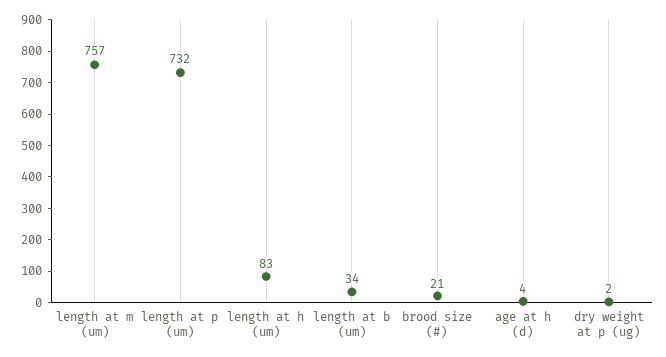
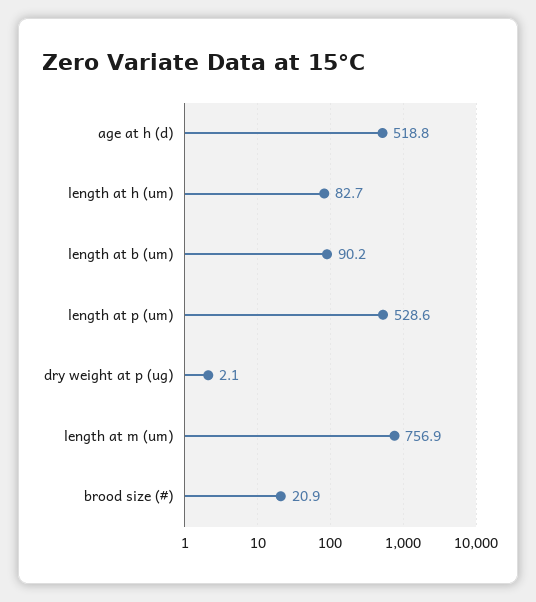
  {
    "length at m (um)": 756.9,
-   "length at p (um)": 732,
+   "length at p (um)": 528.6,
    "length at h (um)": 82.7,
-   "length at b (um)": 34,
+   "length at b (um)": 90.2,
    "brood size (#)": 20.9,
-   "age at h (d)": 4,
+   "age at h (d)": 518.8,
    "dry weight at p (ug)": 2.1
  }

